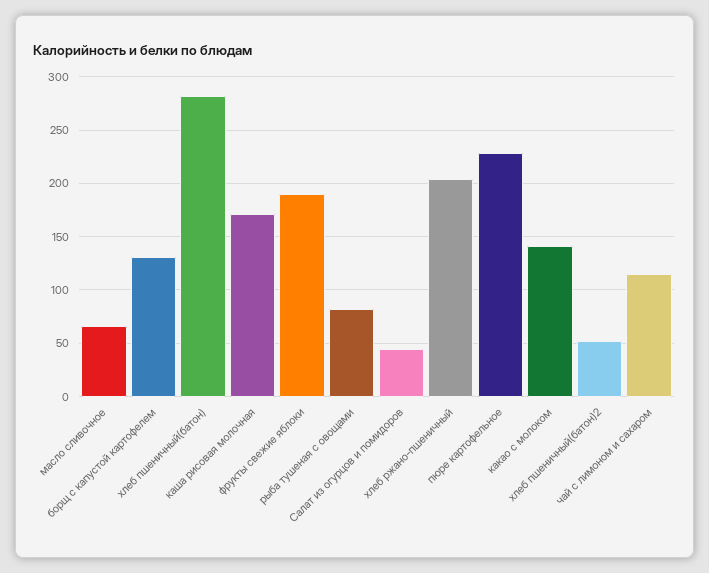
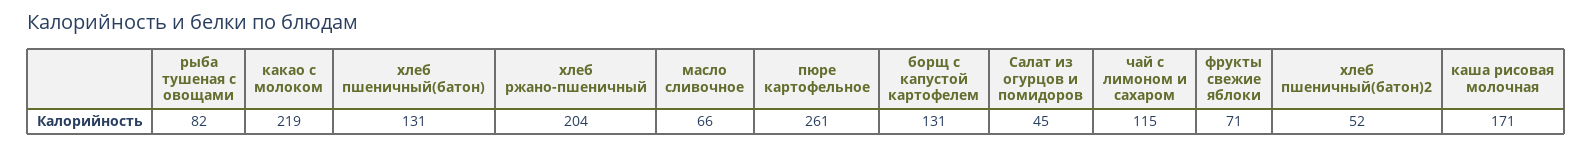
  {
    "масло сливочное": 66,
    "борщ с капустой картофелем": 131,
-   "хлеб пшеничный(батон)": 280,
+   "хлеб пшеничный(батон)": 131,
    "каша рисовая молочная": 171,
-   "фрукты свежие яблоки": 190,
+   "фрукты свежие яблоки": 71,
    "рыба тушеная с овощами": 82,
    "Салат из огурцов и помидоров": 45,
    "хлеб ржано-пшеничный": 204,
-   "пюре картофельное": 230,
+   "пюре картофельное": 261,
-   "какао с молоком": 140,
+   "какао с молоком": 219,
    "хлеб пшеничный(батон)2": 52,
    "чай с лимоном и сахаром": 115
  }

